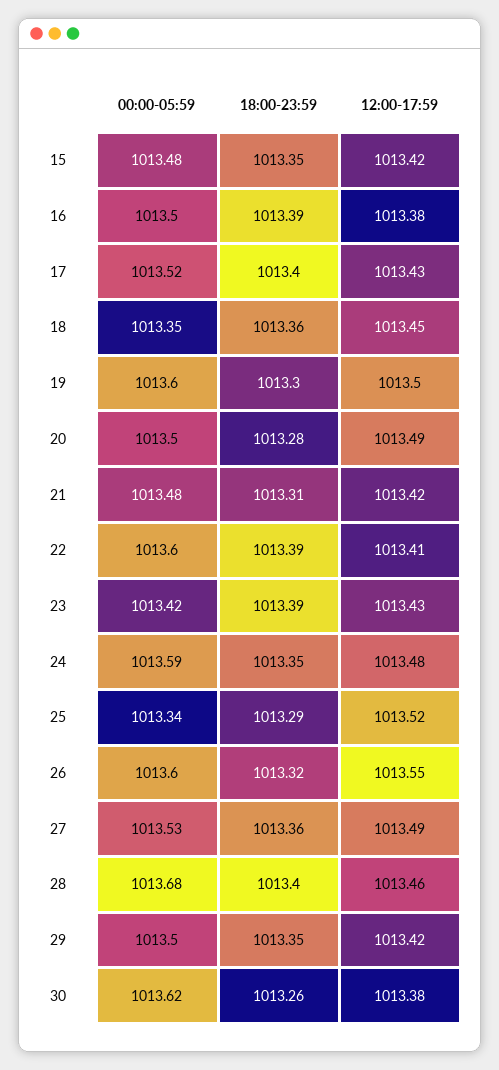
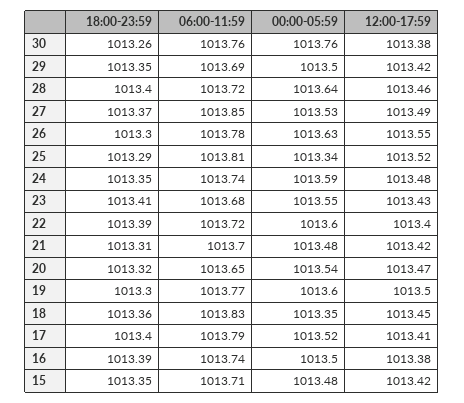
  {
    "00:00-05:59": {
      "15": 1013.48,
      "16": 1013.5,
      "17": 1013.52,
      "18": 1013.35,
      "19": 1013.6,
-     "20": 1013.5,
+     "20": 1013.54,
      "21": 1013.48,
      "22": 1013.6,
-     "23": 1013.42,
+     "23": 1013.55,
      "24": 1013.59,
      "25": 1013.34,
-     "26": 1013.6,
+     "26": 1013.63,
      "27": 1013.53,
-     "28": 1013.68,
+     "28": 1013.64,
      "29": 1013.5,
-     "30": 1013.62
+     "30": 1013.76
    },
    "18:00-23:59": {
      "15": 1013.35,
      "16": 1013.39,
      "17": 1013.4,
      "18": 1013.36,
      "19": 1013.3,
-     "20": 1013.28,
+     "20": 1013.32,
      "21": 1013.31,
      "22": 1013.39,
-     "23": 1013.39,
+     "23": 1013.41,
      "24": 1013.35,
      "25": 1013.29,
-     "26": 1013.32,
+     "26": 1013.3,
-     "27": 1013.36,
+     "27": 1013.37,
      "28": 1013.4,
      "29": 1013.35,
      "30": 1013.26
    },
    "12:00-17:59": {
      "15": 1013.42,
      "16": 1013.38,
-     "17": 1013.43,
+     "17": 1013.41,
      "18": 1013.45,
      "19": 1013.5,
-     "20": 1013.49,
+     "20": 1013.47,
      "21": 1013.42,
-     "22": 1013.41,
+     "22": 1013.4,
      "23": 1013.43,
      "24": 1013.48,
      "25": 1013.52,
      "26": 1013.55,
      "27": 1013.49,
      "28": 1013.46,
      "29": 1013.42,
      "30": 1013.38
-   }
+   },
+   "06:00-11:59": {
+     "30": 1013.76,
+     "29": 1013.69,
+     "28": 1013.72,
+     "27": 1013.85,
+     "26": 1013.78,
+     "25": 1013.81,
+     "24": 1013.74,
+     "23": 1013.68,
+     "22": 1013.72,
+     "21": 1013.7,
+     "20": 1013.65,
+     "19": 1013.77,
+     "18": 1013.83,
+     "17": 1013.79,
+     "16": 1013.74,
+     "15": 1013.71
+   }
  }

